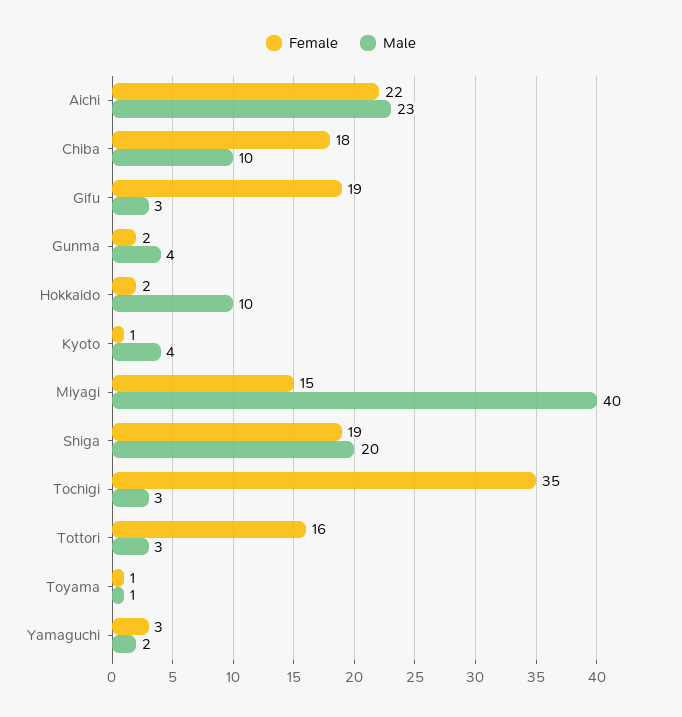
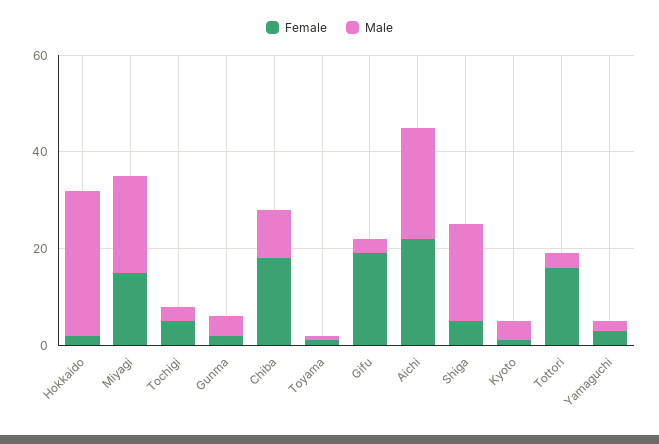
  {
    "Female": {
      "Aichi": 22,
      "Chiba": 18,
      "Gifu": 19,
      "Gunma": 2,
      "Hokkaido": 2,
      "Kyoto": 1,
      "Miyagi": 15,
-     "Shiga": 19,
+     "Shiga": 5,
-     "Tochigi": 35,
+     "Tochigi": 5,
      "Tottori": 16,
      "Toyama": 1,
      "Yamaguchi": 3
    },
    "Male": {
      "Aichi": 23,
      "Chiba": 10,
      "Gifu": 3,
      "Gunma": 4,
-     "Hokkaido": 10,
+     "Hokkaido": 30,
      "Kyoto": 4,
-     "Miyagi": 40,
+     "Miyagi": 20,
      "Shiga": 20,
      "Tochigi": 3,
      "Tottori": 3,
      "Toyama": 1,
      "Yamaguchi": 2
    }
  }

